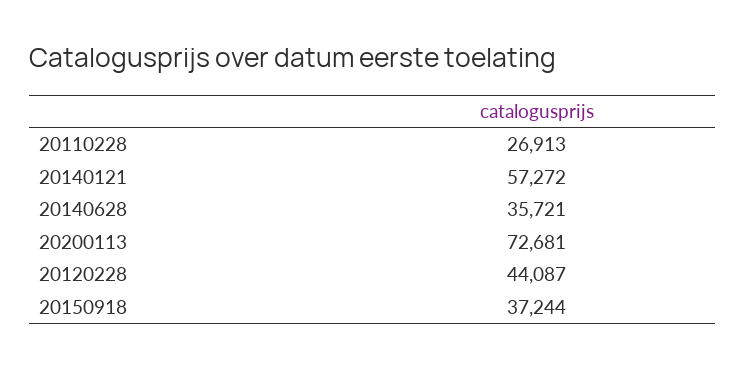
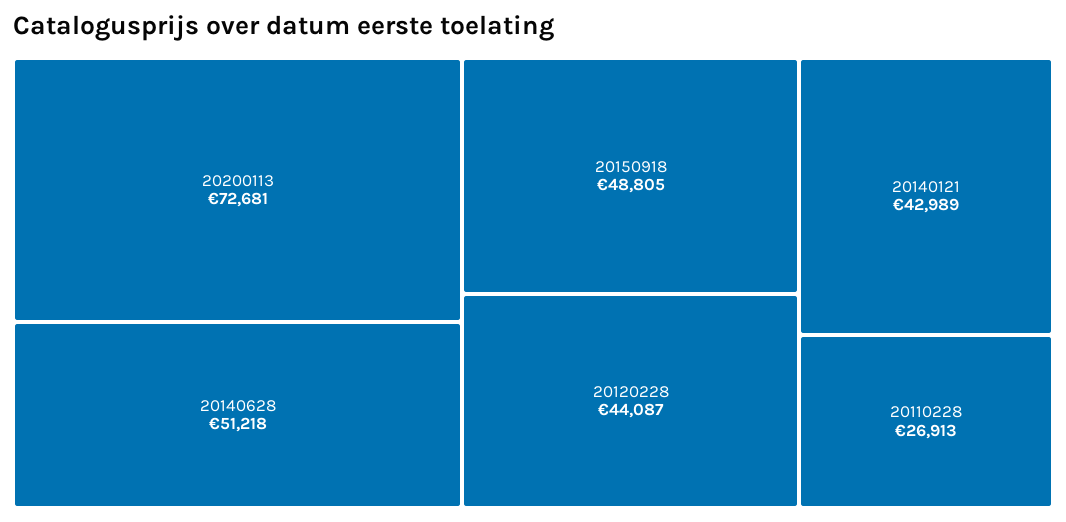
  {
    "20110228": 26913,
-   "20140121": 57272,
+   "20140121": 42989,
-   "20140628": 35721,
+   "20140628": 51218,
    "20200113": 72681,
    "20120228": 44087,
-   "20150918": 37244
+   "20150918": 48805
  }

